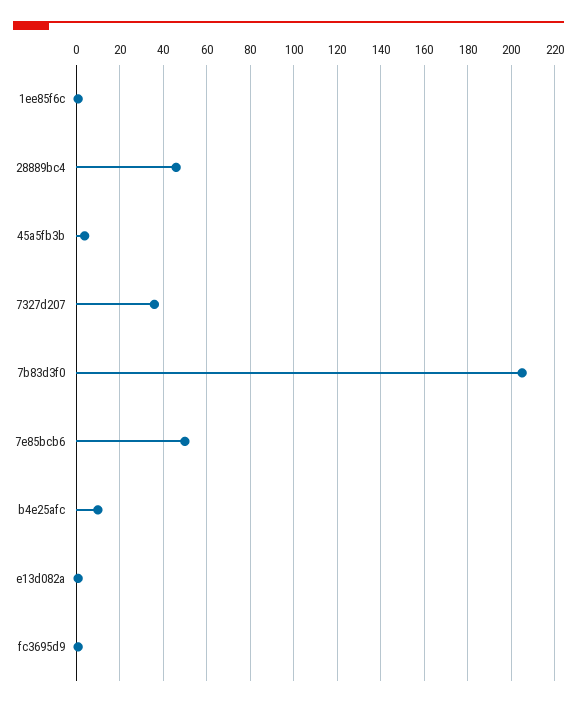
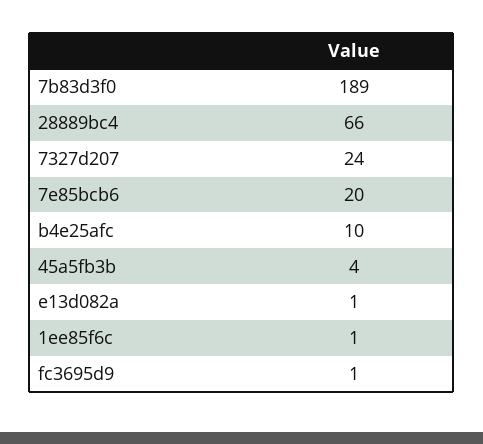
  {
    "1ee85f6c": 1,
-   "28889bc4": 45,
+   "28889bc4": 66,
    "45a5fb3b": 4,
-   "7327d207": 35,
+   "7327d207": 24,
-   "7b83d3f0": 205,
+   "7b83d3f0": 189,
-   "7e85bcb6": 50,
+   "7e85bcb6": 20,
    "b4e25afc": 10,
    "e13d082a": 1,
    "fc3695d9": 1
  }

